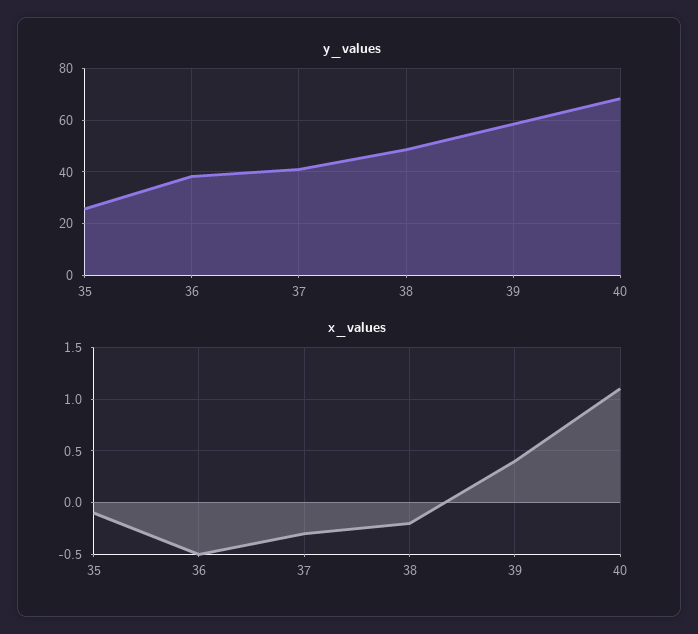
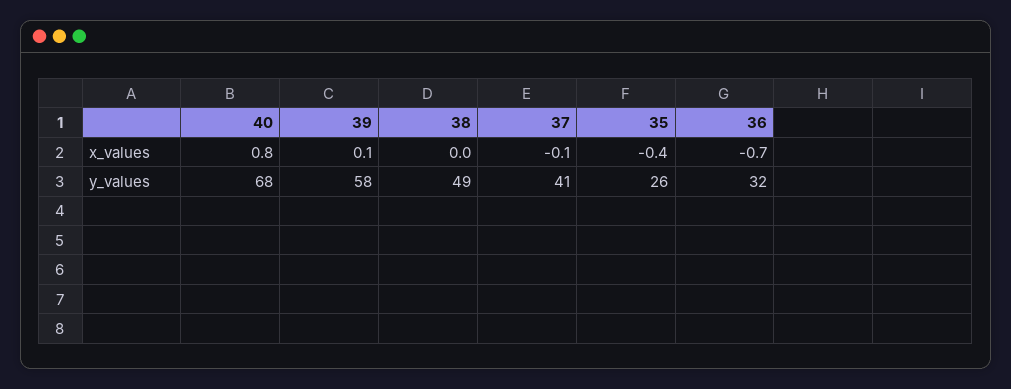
  {
    "y_values": {
      "35": 26,
-     "36": 37.5,
+     "36": 32,
      "37": 41,
      "38": 49,
      "39": 58,
      "40": 68
    },
    "x_values": {
-     "35": -0.1,
+     "35": -0.4,
-     "36": -0.5,
+     "36": -0.7,
-     "37": -0.3,
+     "37": -0.1,
-     "38": -0.2,
+     "38": 0,
-     "39": 0.4,
+     "39": 0.1,
-     "40": 1.1
+     "40": 0.8
    }
  }

